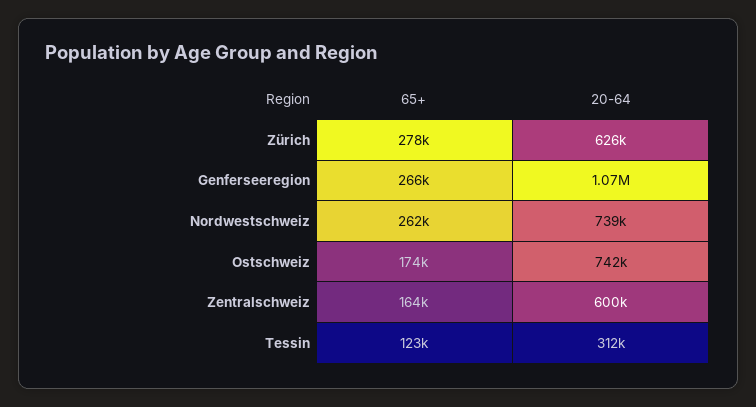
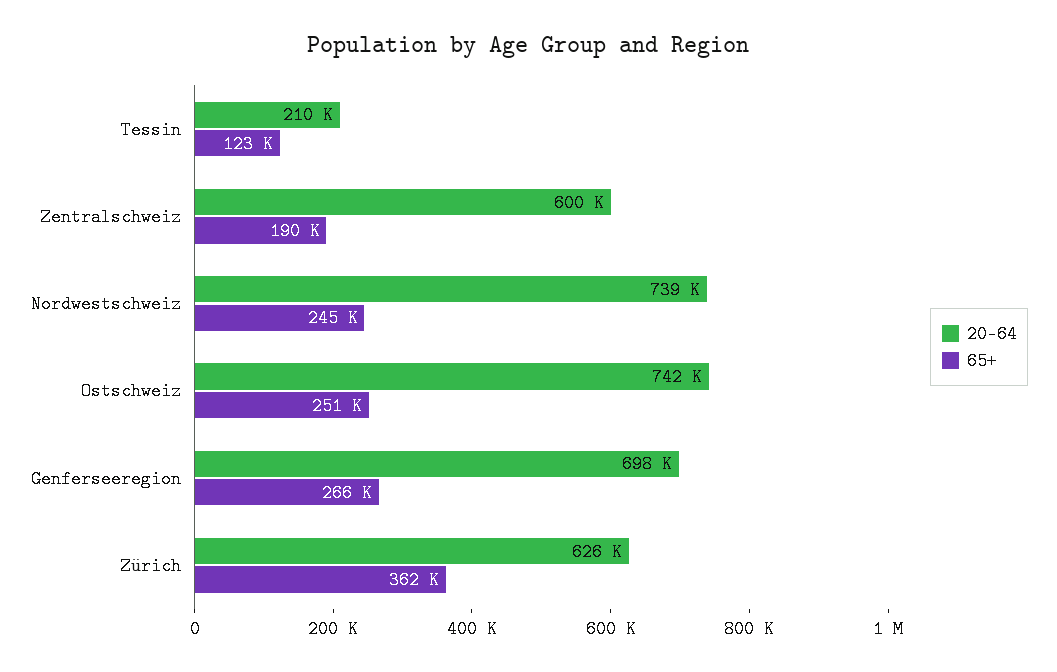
  {
    "65+": {
-     "Zürich": 278000,
+     "Zürich": 362000,
      "Genferseeregion": 266000,
-     "Nordwestschweiz": 262000,
+     "Nordwestschweiz": 245000,
-     "Ostschweiz": 174000,
+     "Ostschweiz": 251000,
-     "Zentralschweiz": 164000,
+     "Zentralschweiz": 190000,
      "Tessin": 123000
    },
    "20-64": {
      "Zürich": 626000,
-     "Genferseeregion": 1070000,
+     "Genferseeregion": 698000,
      "Nordwestschweiz": 739000,
      "Ostschweiz": 742000,
      "Zentralschweiz": 600000,
-     "Tessin": 312000
+     "Tessin": 210000
    }
  }

